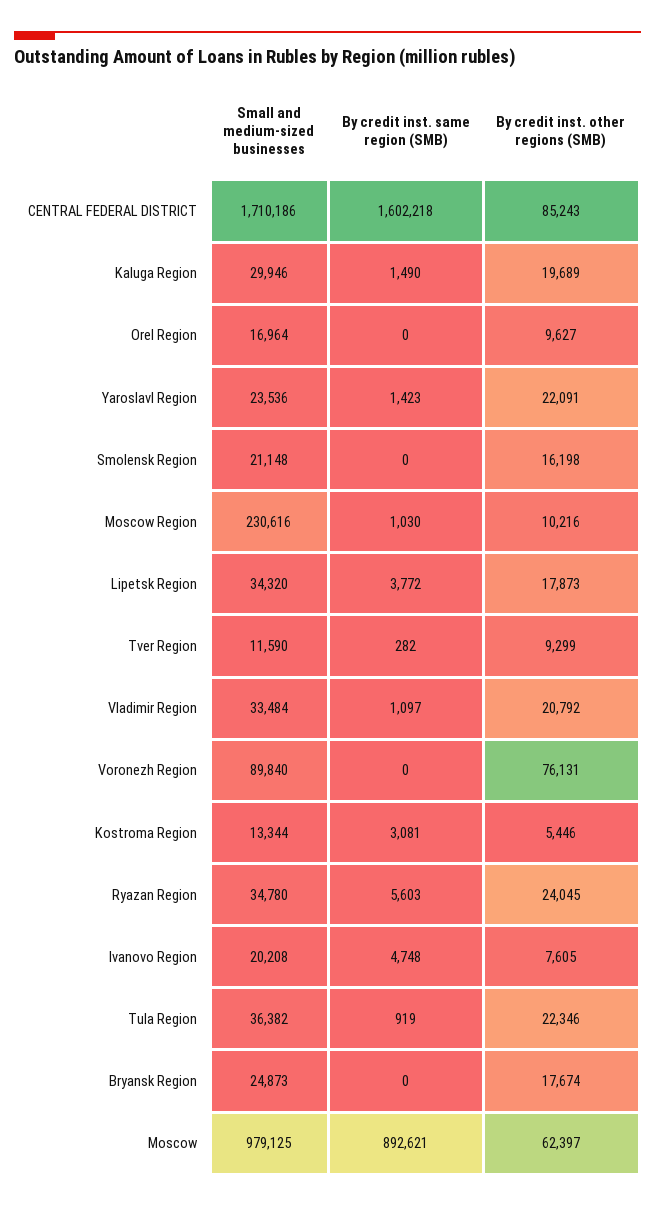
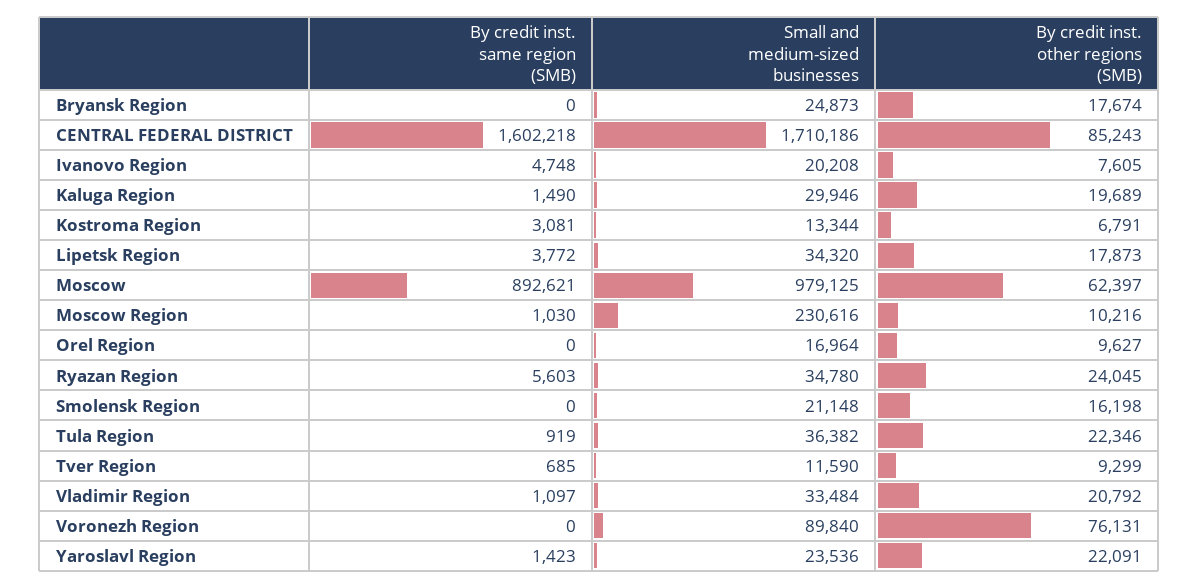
  {
    "Small and medium-sized businesses": {
      "CENTRAL FEDERAL DISTRICT": 1710186,
      "Kaluga Region": 29946,
      "Orel Region": 16964,
      "Yaroslavl Region": 23536,
      "Smolensk Region": 21148,
      "Moscow Region": 230616,
      "Lipetsk Region": 34320,
      "Tver Region": 11590,
      "Vladimir Region": 33484,
      "Voronezh Region": 89840,
      "Kostroma Region": 13344,
      "Ryazan Region": 34780,
      "Ivanovo Region": 20208,
      "Tula Region": 36382,
      "Bryansk Region": 24873,
      "Moscow": 979125
    },
    "By credit inst. same region (SMB)": {
      "CENTRAL FEDERAL DISTRICT": 1602218,
      "Kaluga Region": 1490,
      "Orel Region": 0,
      "Yaroslavl Region": 1423,
      "Smolensk Region": 0,
      "Moscow Region": 1030,
      "Lipetsk Region": 3772,
-     "Tver Region": 282,
+     "Tver Region": 685,
      "Vladimir Region": 1097,
      "Voronezh Region": 0,
      "Kostroma Region": 3081,
      "Ryazan Region": 5603,
      "Ivanovo Region": 4748,
      "Tula Region": 919,
      "Bryansk Region": 0,
      "Moscow": 892621
    },
    "By credit inst. other regions (SMB)": {
      "CENTRAL FEDERAL DISTRICT": 85243,
      "Kaluga Region": 19689,
      "Orel Region": 9627,
      "Yaroslavl Region": 22091,
      "Smolensk Region": 16198,
      "Moscow Region": 10216,
      "Lipetsk Region": 17873,
      "Tver Region": 9299,
      "Vladimir Region": 20792,
      "Voronezh Region": 76131,
-     "Kostroma Region": 5446,
+     "Kostroma Region": 6791,
      "Ryazan Region": 24045,
      "Ivanovo Region": 7605,
      "Tula Region": 22346,
      "Bryansk Region": 17674,
      "Moscow": 62397
    }
  }

